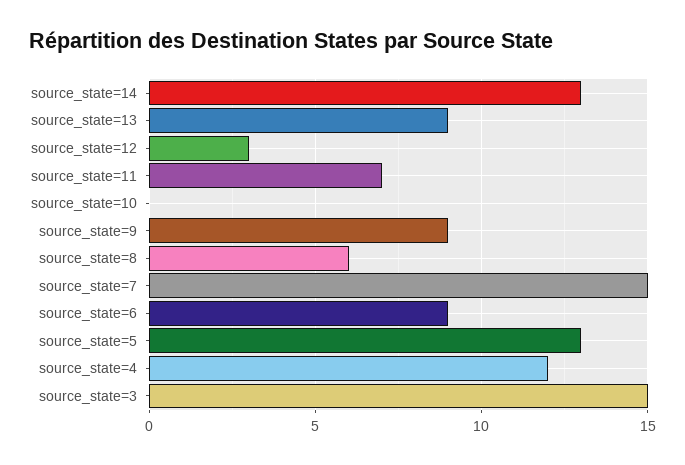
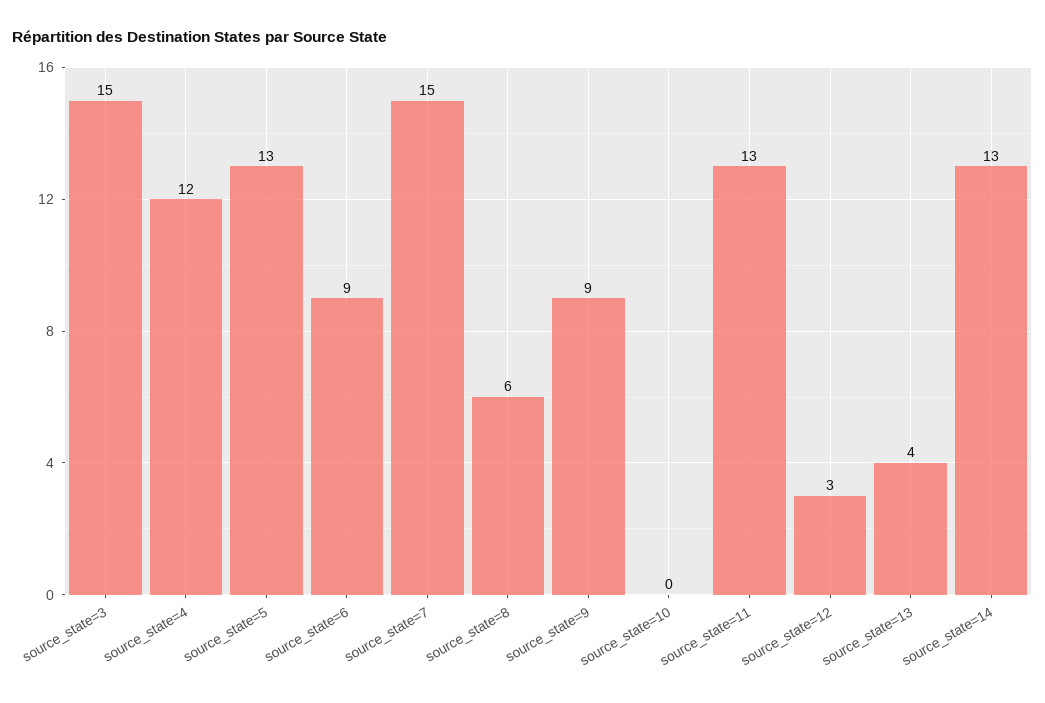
  {
    "source_state=14": 13,
-   "source_state=13": 9,
+   "source_state=13": 4,
    "source_state=12": 3,
-   "source_state=11": 7,
+   "source_state=11": 13,
    "source_state=10": 0,
    "source_state=9": 9,
    "source_state=8": 6,
    "source_state=7": 15,
    "source_state=6": 9,
    "source_state=5": 13,
    "source_state=4": 12,
    "source_state=3": 15
  }

